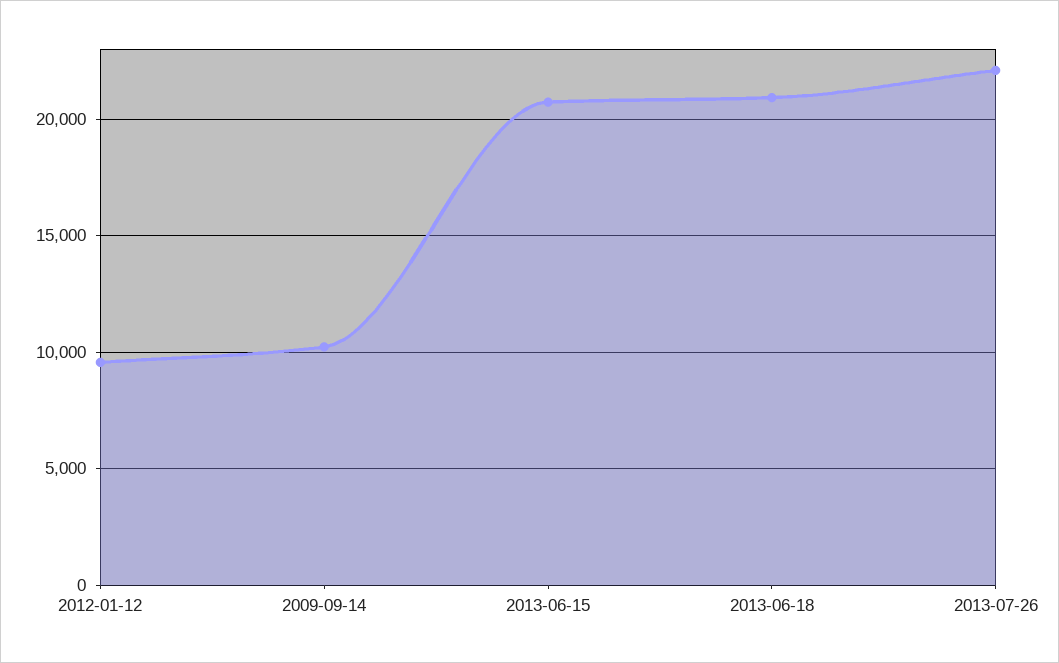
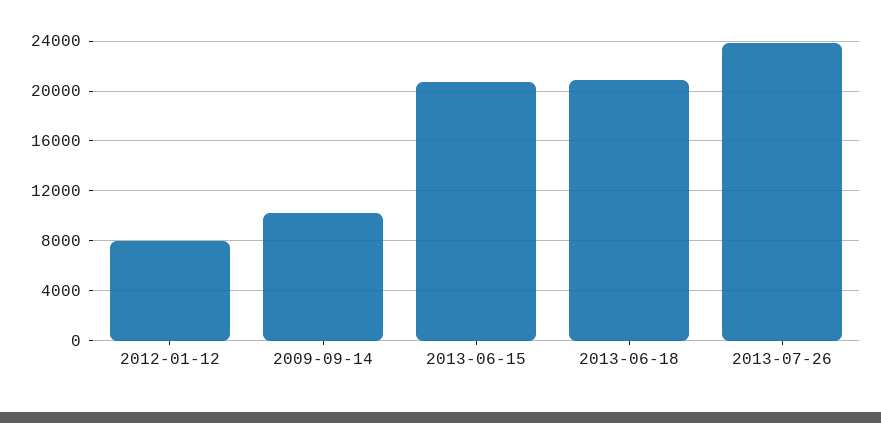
  {
-   "2012-01-12": 9500,
+   "2012-01-12": 8000,
    "2009-09-14": 10000,
    "2013-06-15": 20500,
    "2013-06-18": 21000,
-   "2013-07-26": 22000
+   "2013-07-26": 24000
  }

